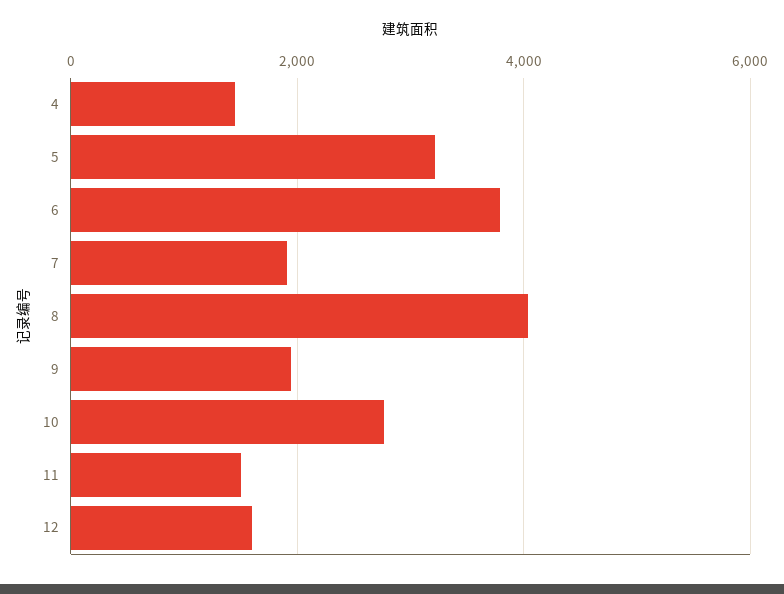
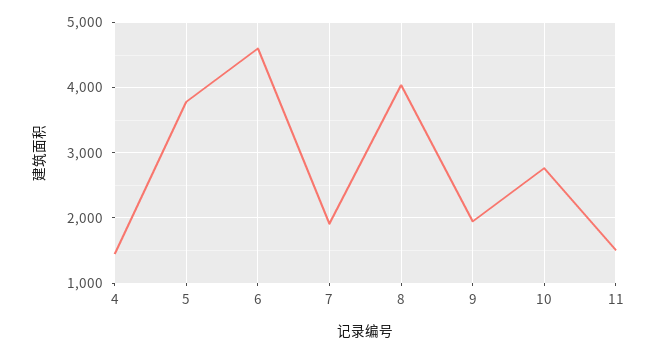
  {
    "4": 1400,
-   "5": 3200,
+   "5": 3800,
-   "6": 3800,
+   "6": 4600,
    "7": 1900,
    "8": 4000,
    "9": 1900,
    "10": 2800,
-   "11": 1500,
+   "11": 1500
-   "12": 1600
  }

